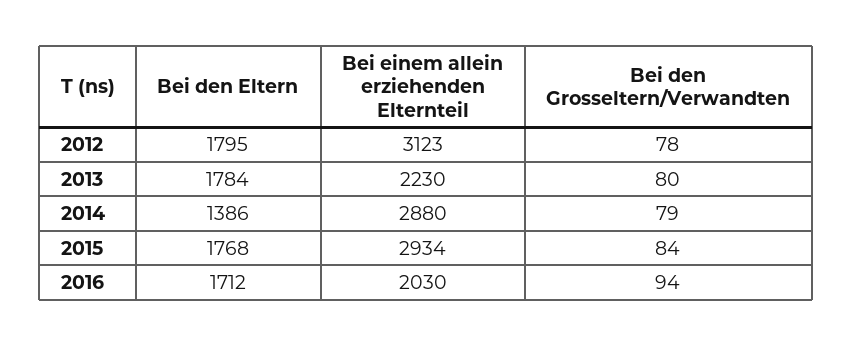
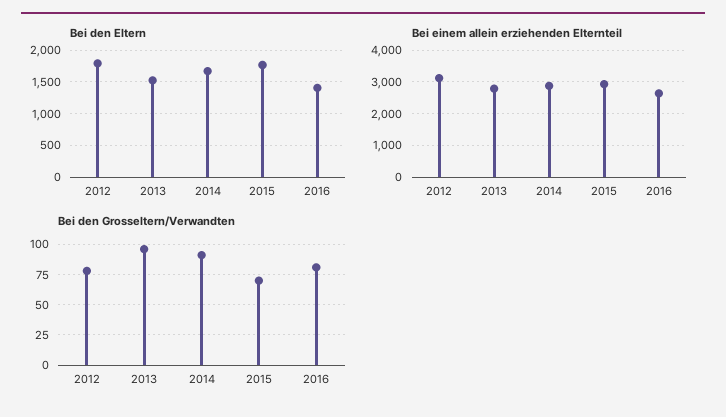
  {
    "Bei den Eltern": {
      "2012": 1795,
-     "2013": 1784,
+     "2013": 1500,
-     "2014": 1386,
+     "2014": 1700,
      "2015": 1768,
-     "2016": 1712
+     "2016": 1400
    },
    "Bei einem allein erziehenden Elternteil": {
      "2012": 3123,
-     "2013": 2230,
+     "2013": 2800,
      "2014": 2880,
      "2015": 2934,
-     "2016": 2030
+     "2016": 2600
    },
    "Bei den Grosseltern/Verwandten": {
      "2012": 78,
-     "2013": 80,
+     "2013": 95,
-     "2014": 79,
+     "2014": 90,
-     "2015": 84,
+     "2015": 70,
-     "2016": 94
+     "2016": 80
    }
  }

